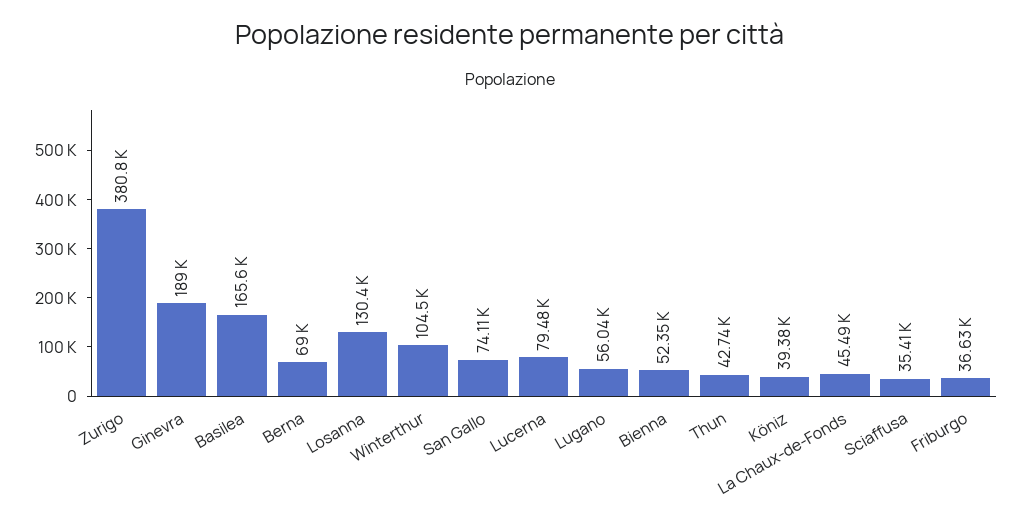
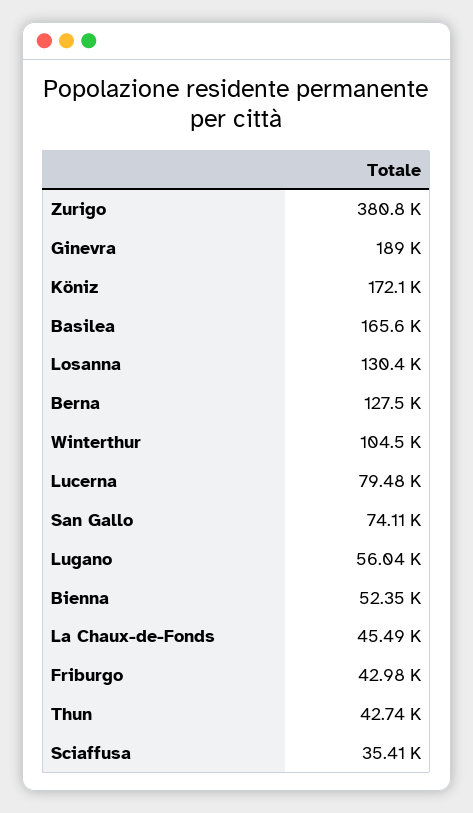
  {
    "Zurigo": 380800,
    "Ginevra": 189000,
    "Basilea": 165600,
-   "Berna": 69000,
+   "Berna": 127500,
    "Losanna": 130400,
    "Winterthur": 104500,
    "San Gallo": 74110,
    "Lucerna": 79480,
    "Lugano": 56040,
    "Bienna": 52350,
    "Thun": 42740,
-   "Köniz": 39380,
+   "Köniz": 172100,
    "La Chaux-de-Fonds": 45490,
    "Sciaffusa": 35410,
-   "Friburgo": 36630
+   "Friburgo": 42980
  }

